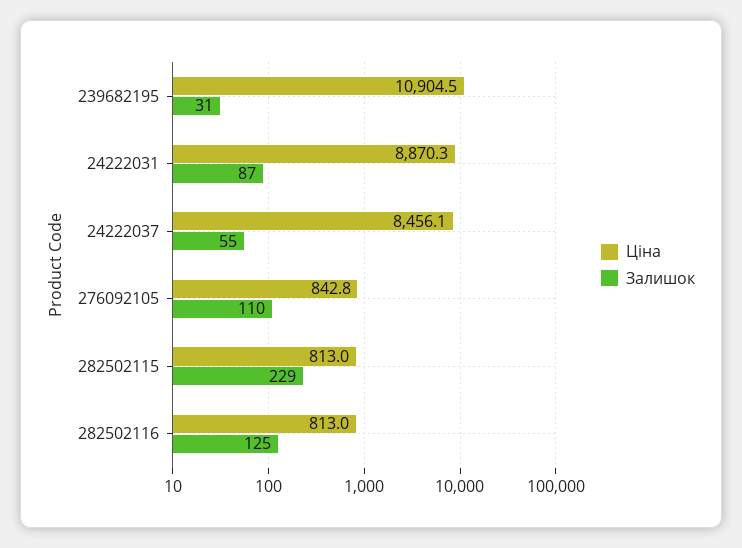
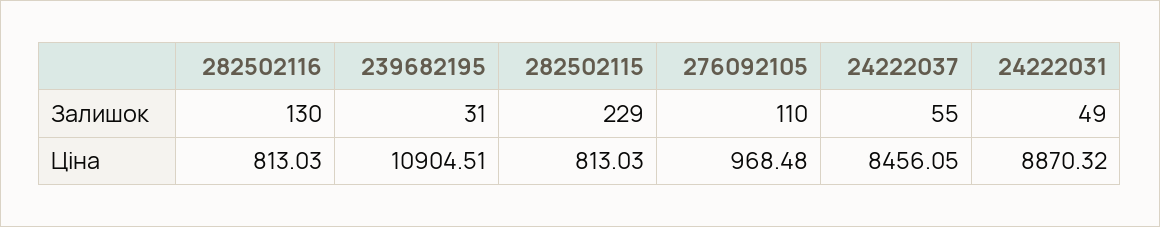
  {
    "Ціна": {
      "239682195": 10904.51,
      "24222031": 8870.32,
      "24222037": 8456.05,
-     "276092105": 842.8,
+     "276092105": 968.48,
      "282502115": 813.03,
      "282502116": 813.03
    },
    "Залишок": {
      "239682195": 31,
-     "24222031": 87,
+     "24222031": 49,
      "24222037": 55,
      "276092105": 110,
      "282502115": 229,
-     "282502116": 125
+     "282502116": 130
    }
  }

